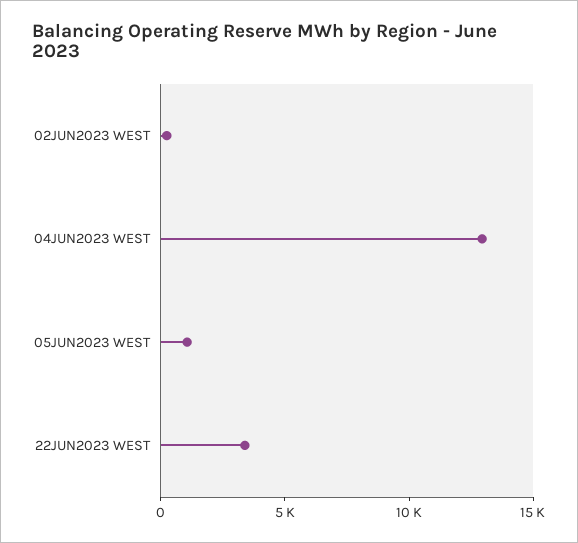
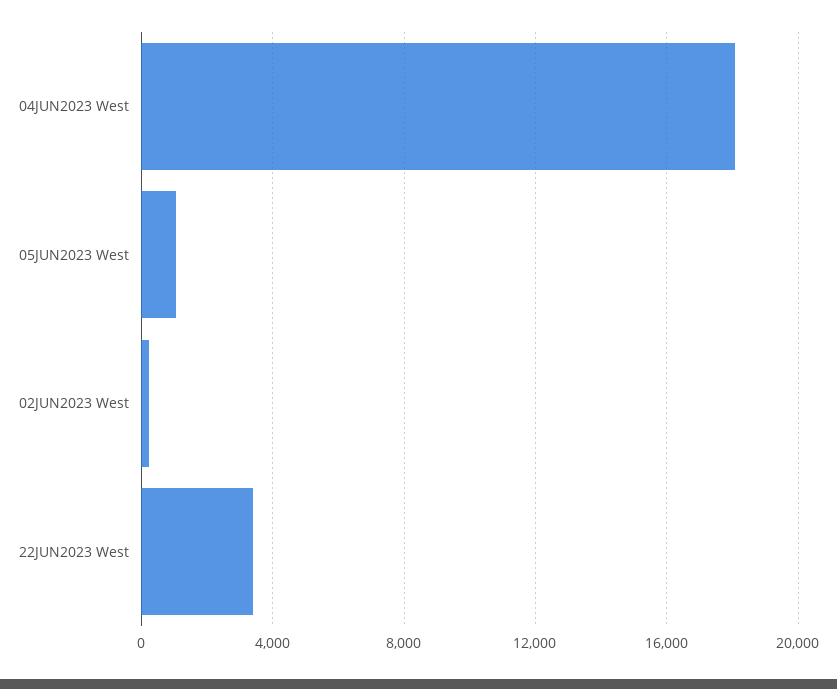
  {
    "02JUN2023 WEST": 0,
-   "04JUN2023 WEST": 13000,
+   "04JUN2023 WEST": 18000,
    "05JUN2023 WEST": 1000,
    "22JUN2023 WEST": 3500
  }

